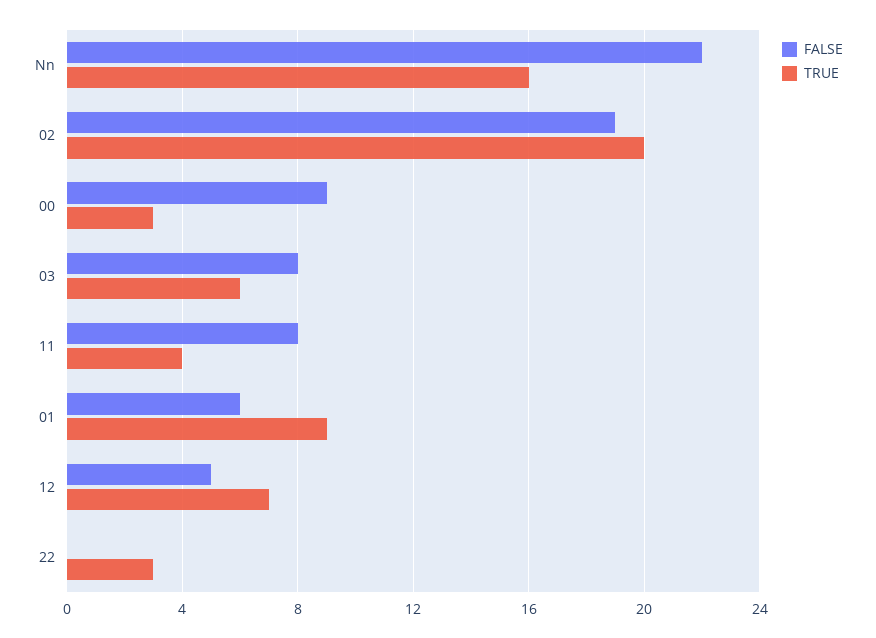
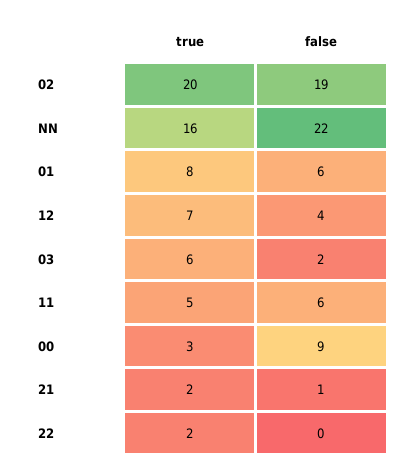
  {
    "FALSE": {
      "Nn": 22,
      "02": 19,
      "00": 9,
-     "03": 8,
+     "03": 2,
-     "11": 8,
+     "11": 6,
      "01": 6,
-     "12": 5,
+     "12": 4,
-     "22": 0
+     "22": 0,
+     "21": 1
    },
    "TRUE": {
      "Nn": 16,
      "02": 20,
      "00": 3,
      "03": 6,
-     "11": 4,
+     "11": 5,
-     "01": 9,
+     "01": 8,
      "12": 7,
-     "22": 3
+     "22": 2,
+     "21": 2
    }
  }

